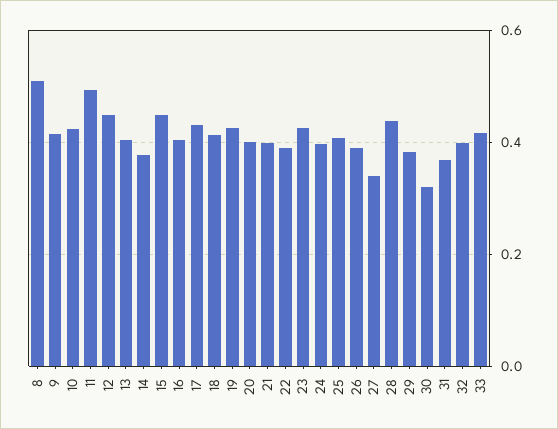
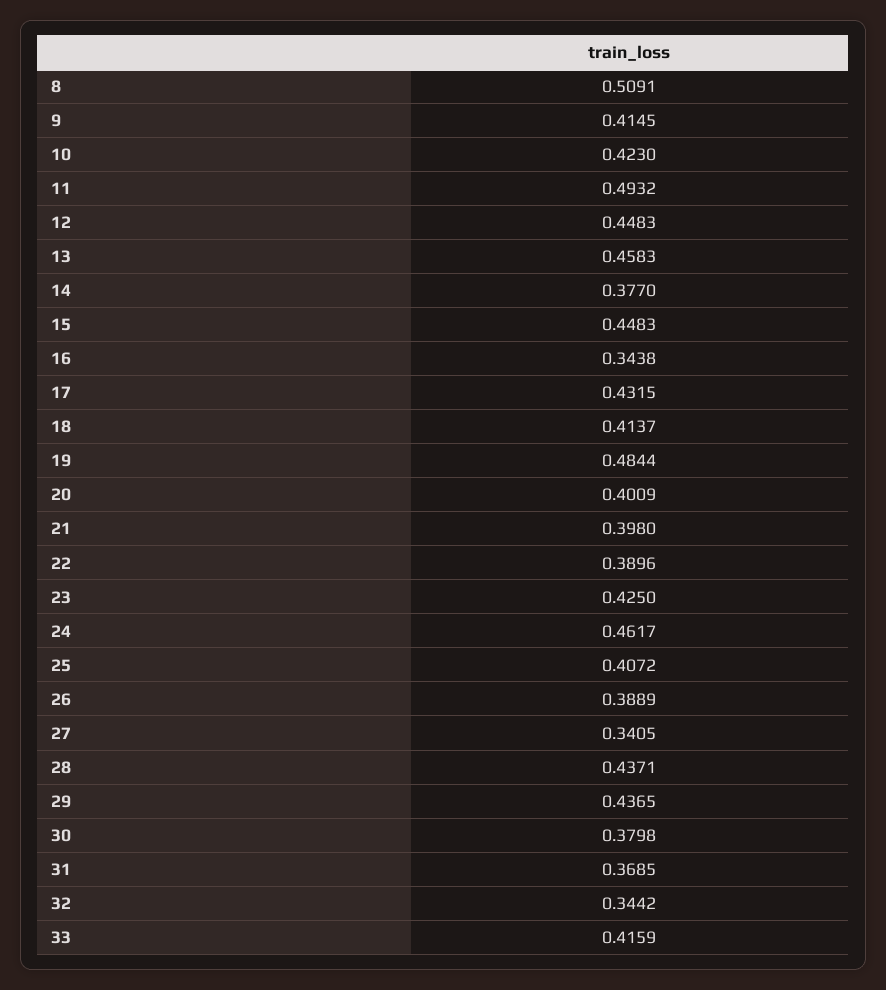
  {
    "8": 0.5091,
    "9": 0.4145,
    "10": 0.423,
    "11": 0.4932,
    "12": 0.4483,
-   "13": 0.4,
+   "13": 0.4583,
    "14": 0.377,
    "15": 0.4483,
-   "16": 0.4,
+   "16": 0.3438,
    "17": 0.4315,
    "18": 0.4137,
-   "19": 0.42,
+   "19": 0.4844,
    "20": 0.4009,
    "21": 0.398,
    "22": 0.3896,
    "23": 0.425,
-   "24": 0.4,
+   "24": 0.4617,
    "25": 0.4072,
    "26": 0.3889,
    "27": 0.3405,
    "28": 0.4371,
-   "29": 0.38,
+   "29": 0.4365,
-   "30": 0.32,
+   "30": 0.3798,
    "31": 0.3685,
-   "32": 0.4,
+   "32": 0.3442,
    "33": 0.4159
  }

